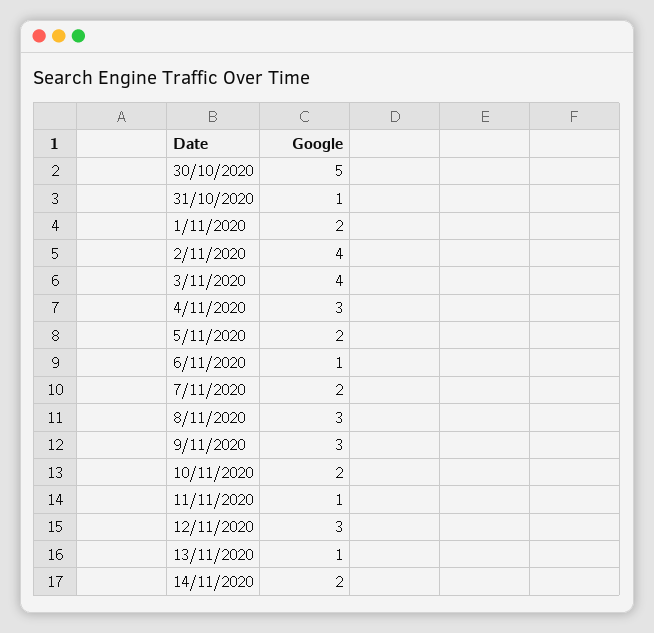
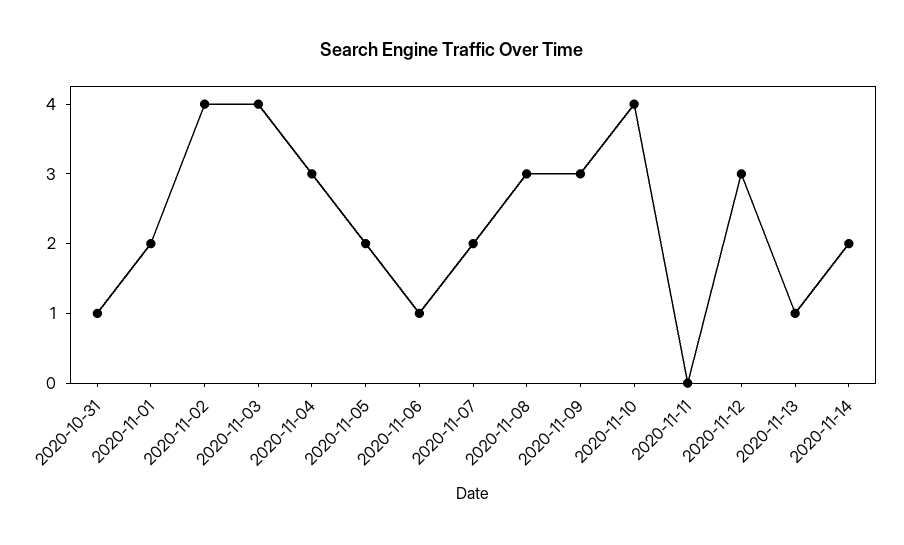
  {
-   "30/10/2020": 5,
    "31/10/2020": 1,
    "1/11/2020": 2,
    "2/11/2020": 4,
    "3/11/2020": 4,
    "4/11/2020": 3,
    "5/11/2020": 2,
    "6/11/2020": 1,
    "7/11/2020": 2,
    "8/11/2020": 3,
    "9/11/2020": 3,
-   "10/11/2020": 2,
+   "10/11/2020": 4,
-   "11/11/2020": 1,
+   "11/11/2020": 0,
    "12/11/2020": 3,
    "13/11/2020": 1,
    "14/11/2020": 2
  }

